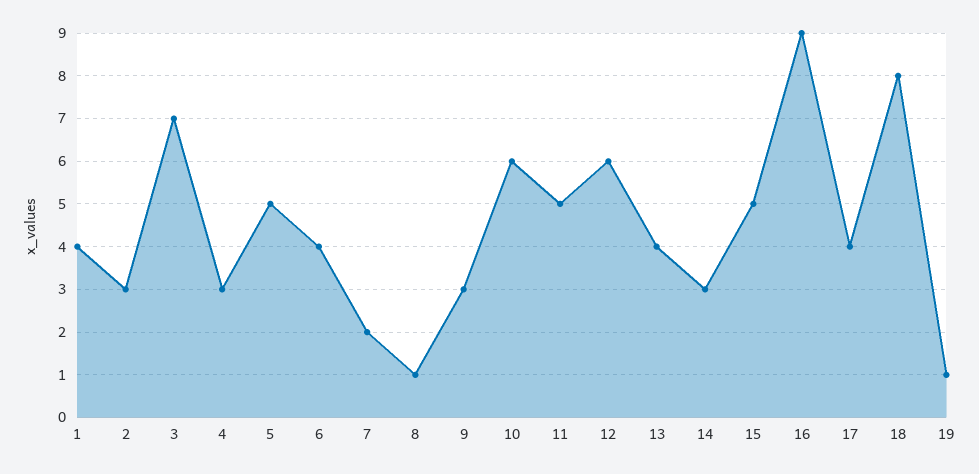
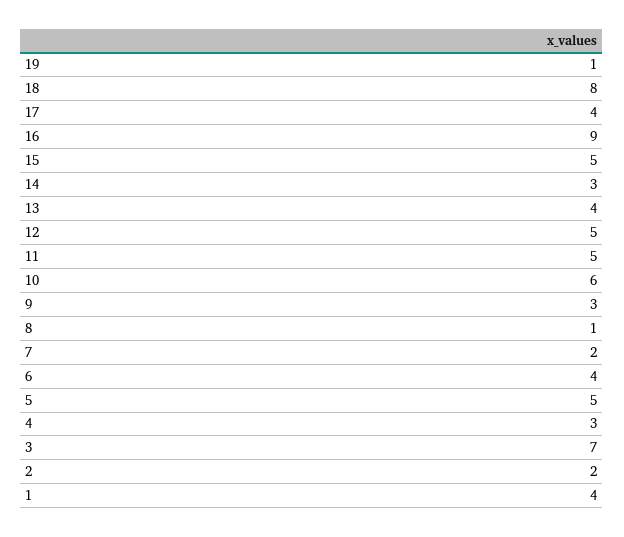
  {
    "1": 4,
-   "2": 3,
+   "2": 2,
    "3": 7,
    "4": 3,
    "5": 5,
    "6": 4,
    "7": 2,
    "8": 1,
    "9": 3,
    "10": 6,
    "11": 5,
-   "12": 6,
+   "12": 5,
    "13": 4,
    "14": 3,
    "15": 5,
    "16": 9,
    "17": 4,
    "18": 8,
    "19": 1
  }

